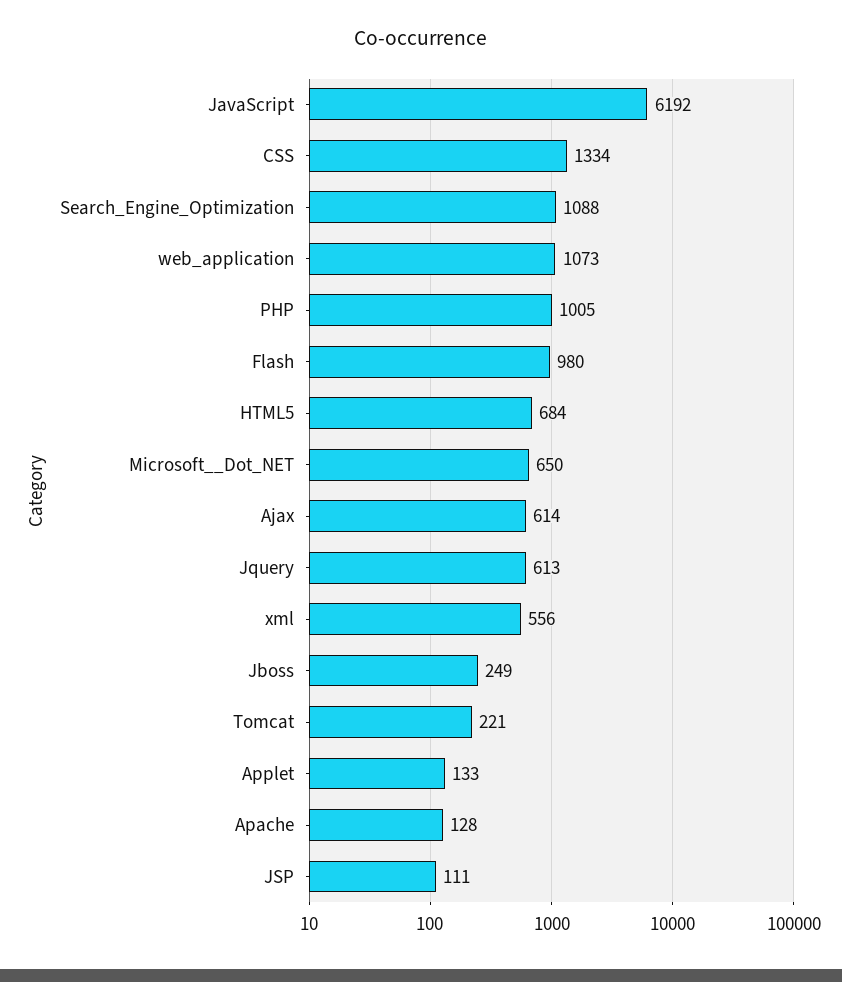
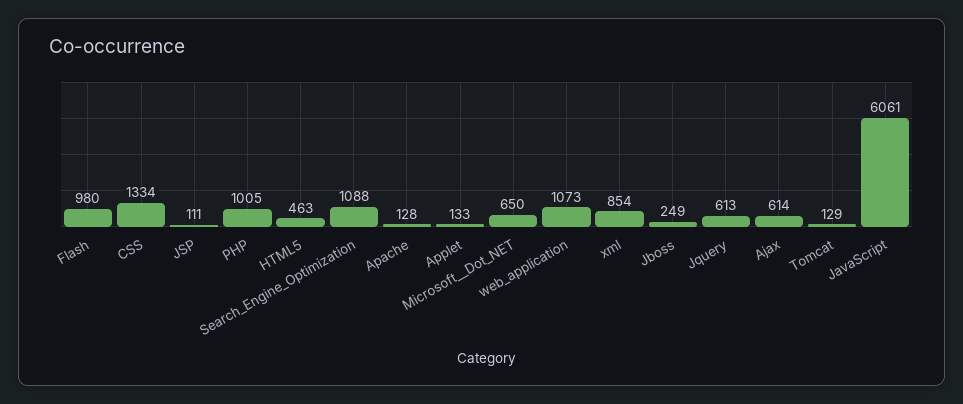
  {
-   "JavaScript": 6192,
+   "JavaScript": 6061,
    "CSS": 1334,
    "Search_Engine_Optimization": 1088,
    "web_application": 1073,
    "PHP": 1005,
    "Flash": 980,
-   "HTML5": 684,
+   "HTML5": 463,
    "Microsoft__Dot_NET": 650,
    "Ajax": 614,
    "Jquery": 613,
-   "xml": 556,
+   "xml": 854,
    "Jboss": 249,
-   "Tomcat": 221,
+   "Tomcat": 129,
    "Applet": 133,
    "Apache": 128,
    "JSP": 111
  }

